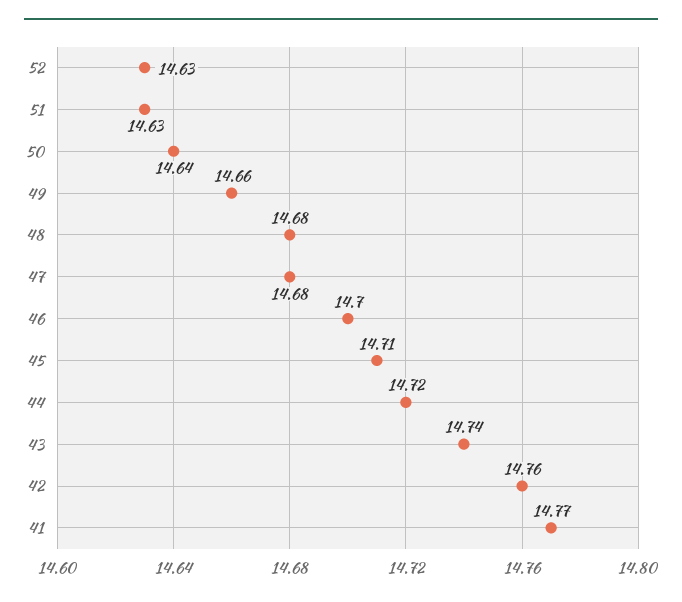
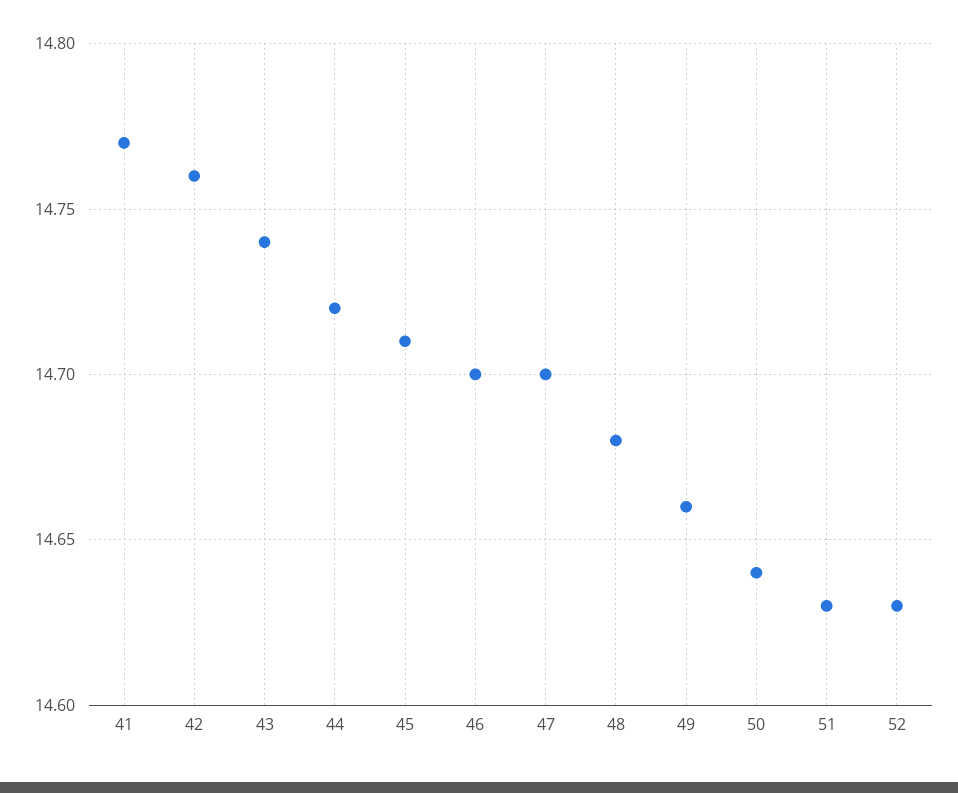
  {
    "52": 14.63,
    "51": 14.63,
    "50": 14.64,
    "49": 14.66,
    "48": 14.68,
-   "47": 14.68,
+   "47": 14.7,
    "46": 14.7,
    "45": 14.71,
    "44": 14.72,
    "43": 14.74,
    "42": 14.76,
    "41": 14.77
  }

